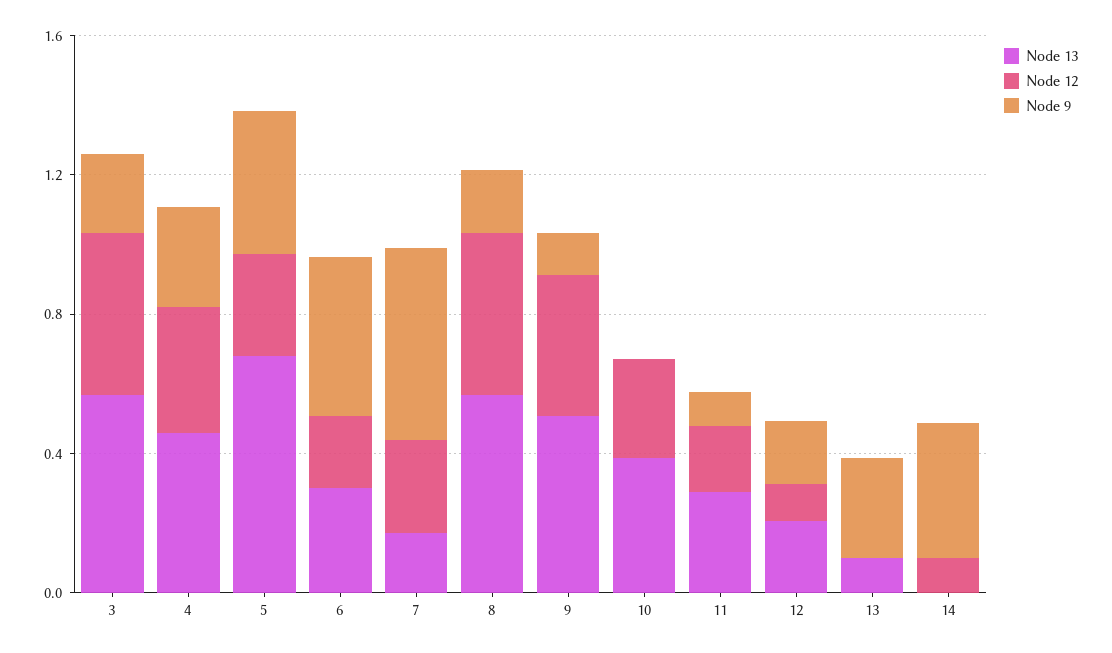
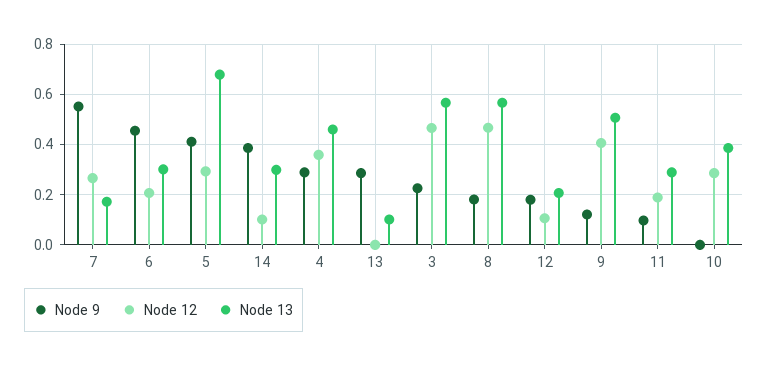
  {
    "Node 13": {
      "3": 0.575,
      "4": 0.45,
      "5": 0.675,
      "6": 0.3,
      "7": 0.175,
      "8": 0.575,
      "9": 0.5,
      "10": 0.375,
      "11": 0.3,
      "12": 0.2,
      "13": 0.1,
-     "14": 0
+     "14": 0.3
    },
    "Node 12": {
      "3": 0.475,
      "4": 0.35,
      "5": 0.3,
      "6": 0.2,
      "7": 0.275,
      "8": 0.475,
      "9": 0.4,
      "10": 0.275,
      "11": 0.2,
      "12": 0.1,
      "13": 0,
      "14": 0.1
    },
    "Node 9": {
      "3": 0.225,
      "4": 0.3,
      "5": 0.4,
      "6": 0.45,
      "7": 0.55,
      "8": 0.175,
      "9": 0.125,
      "10": 0,
      "11": 0.1,
      "12": 0.175,
      "13": 0.275,
      "14": 0.375
    }
  }

